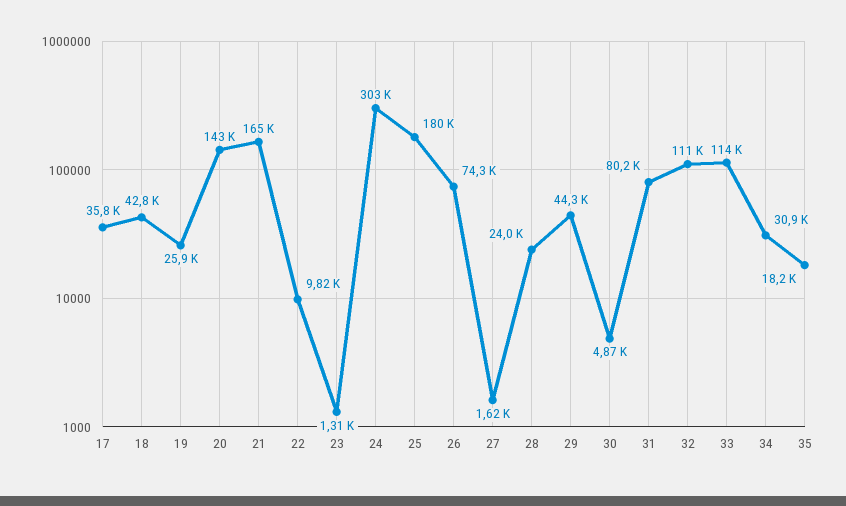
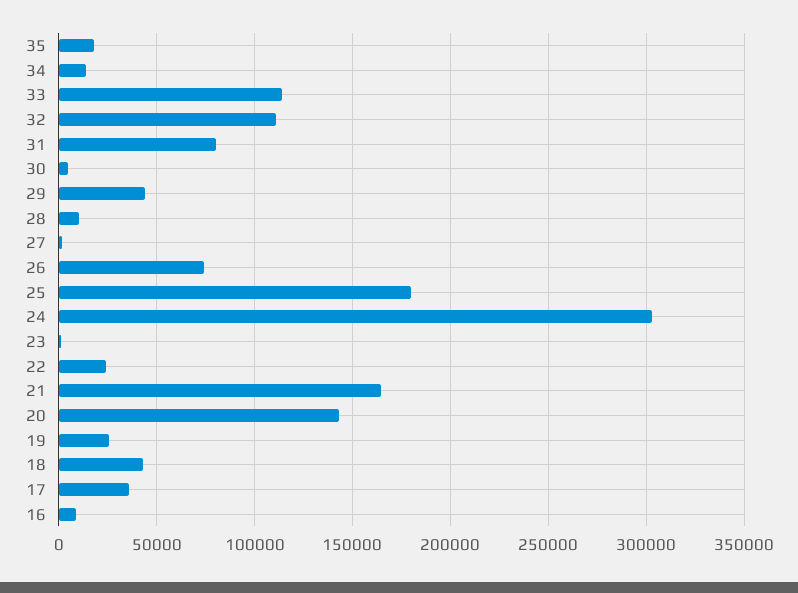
  {
    "17": 35800,
    "18": 42800,
    "19": 25900,
    "20": 143000,
    "21": 165000,
-   "22": 9820,
+   "22": 25000,
    "23": 1310,
    "24": 303000,
    "25": 180000,
    "26": 74300,
    "27": 1620,
-   "28": 24000,
+   "28": 10000,
    "29": 44300,
    "30": 4870,
    "31": 80200,
    "32": 111000,
    "33": 114000,
-   "34": 30900,
+   "34": 15000,
-   "35": 18200
+   "35": 18200,
+   "16": 10000
  }

